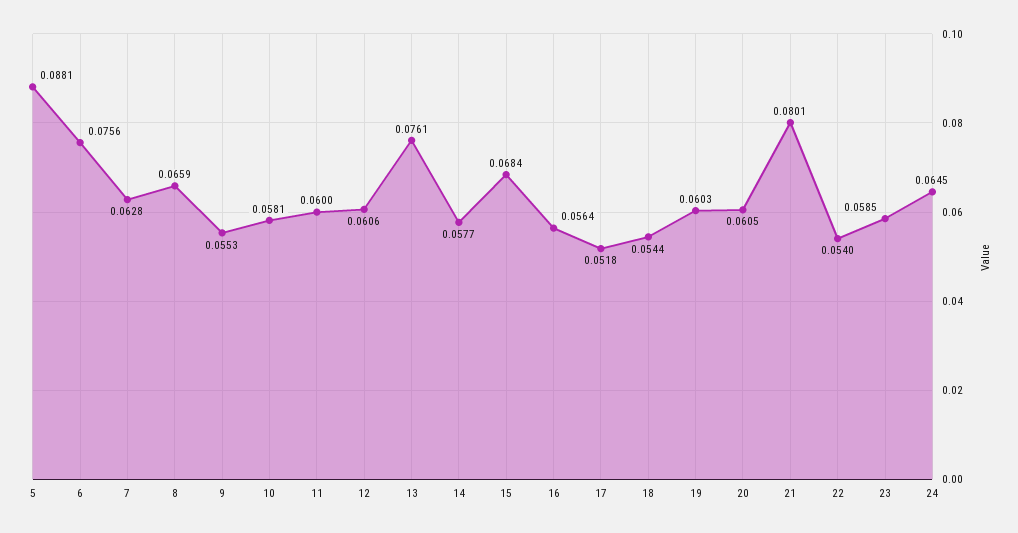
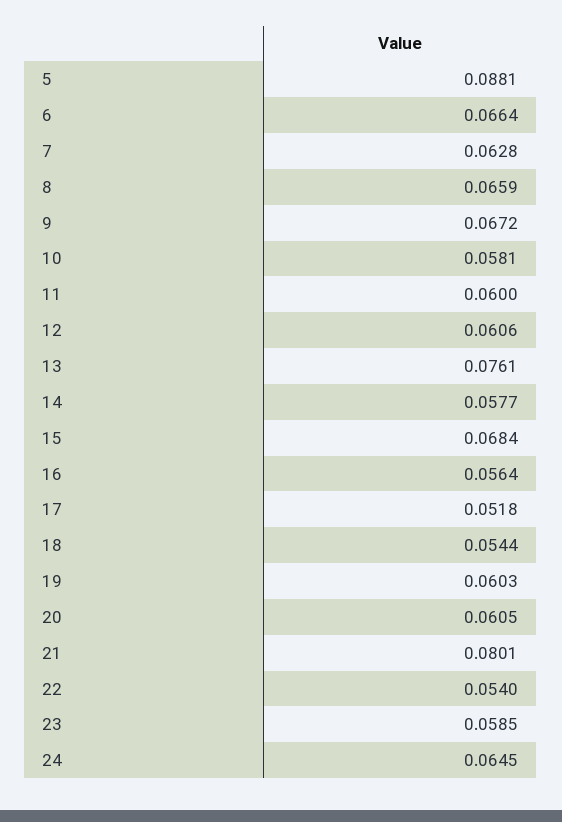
  {
    "5": 0.0881,
-   "6": 0.0756,
+   "6": 0.0664,
    "7": 0.0628,
    "8": 0.0659,
-   "9": 0.0553,
+   "9": 0.0672,
    "10": 0.0581,
    "11": 0.06,
    "12": 0.0606,
    "13": 0.0761,
    "14": 0.0577,
    "15": 0.0684,
    "16": 0.0564,
    "17": 0.0518,
    "18": 0.0544,
    "19": 0.0603,
    "20": 0.0605,
    "21": 0.0801,
    "22": 0.054,
    "23": 0.0585,
    "24": 0.0645
  }

